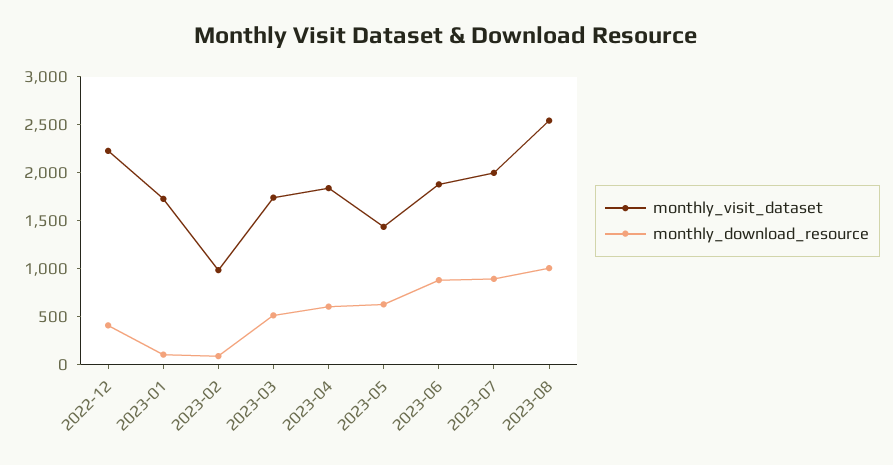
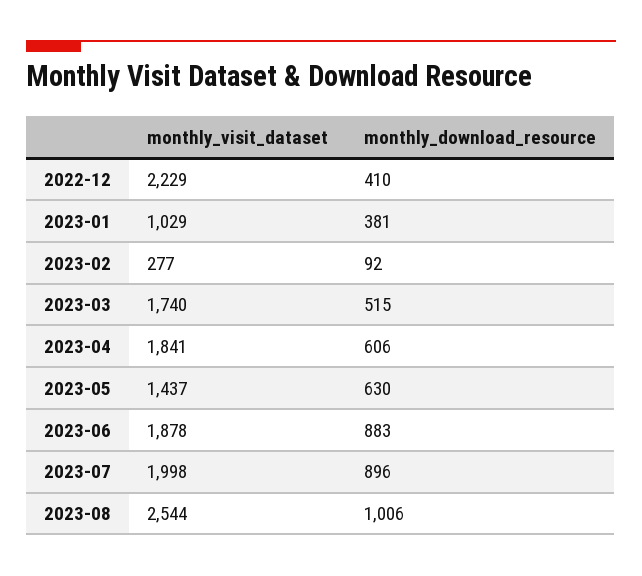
  {
    "monthly_visit_dataset": {
      "2022-12": 2229,
-     "2023-01": 1700,
+     "2023-01": 1029,
-     "2023-02": 1000,
+     "2023-02": 277,
      "2023-03": 1740,
      "2023-04": 1841,
      "2023-05": 1437,
      "2023-06": 1878,
      "2023-07": 1998,
      "2023-08": 2544
    },
    "monthly_download_resource": {
      "2022-12": 410,
-     "2023-01": 100,
+     "2023-01": 381,
      "2023-02": 92,
      "2023-03": 515,
      "2023-04": 606,
      "2023-05": 630,
      "2023-06": 883,
      "2023-07": 896,
      "2023-08": 1006
    }
  }

